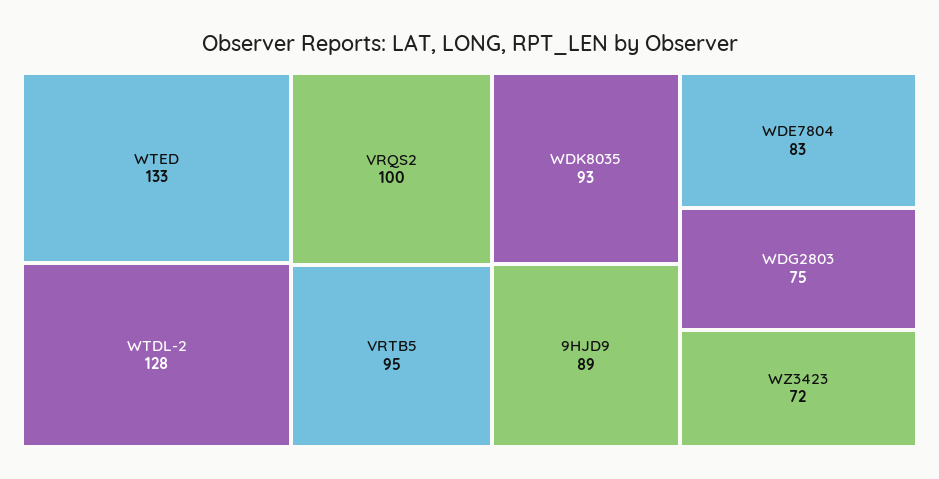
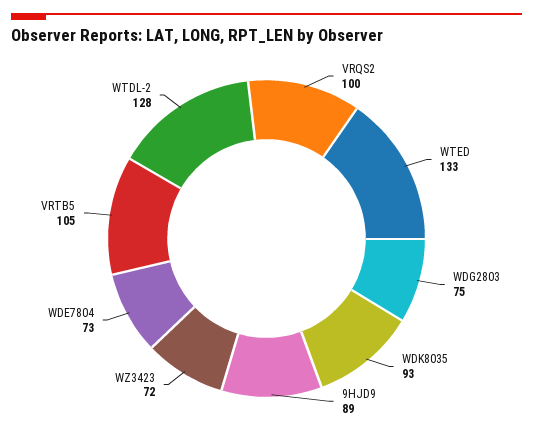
  {
    "WTED": 133,
    "WTDL-2": 128,
    "VRQS2": 100,
-   "VRTB5": 95,
+   "VRTB5": 105,
    "WDK8035": 93,
    "9HJD9": 89,
-   "WDE7804": 83,
+   "WDE7804": 73,
    "WDG2803": 75,
    "WZ3423": 72
  }

